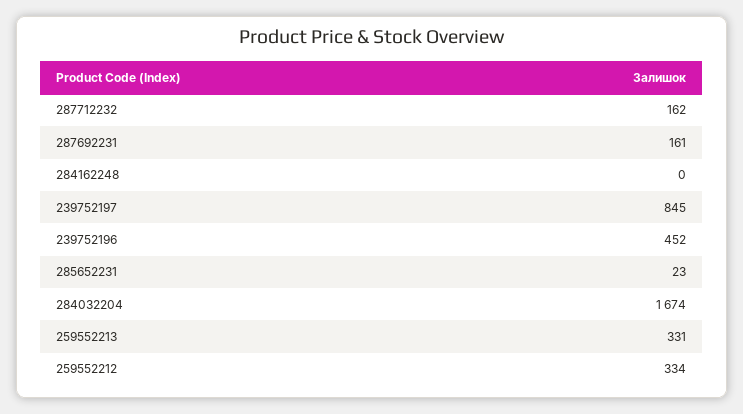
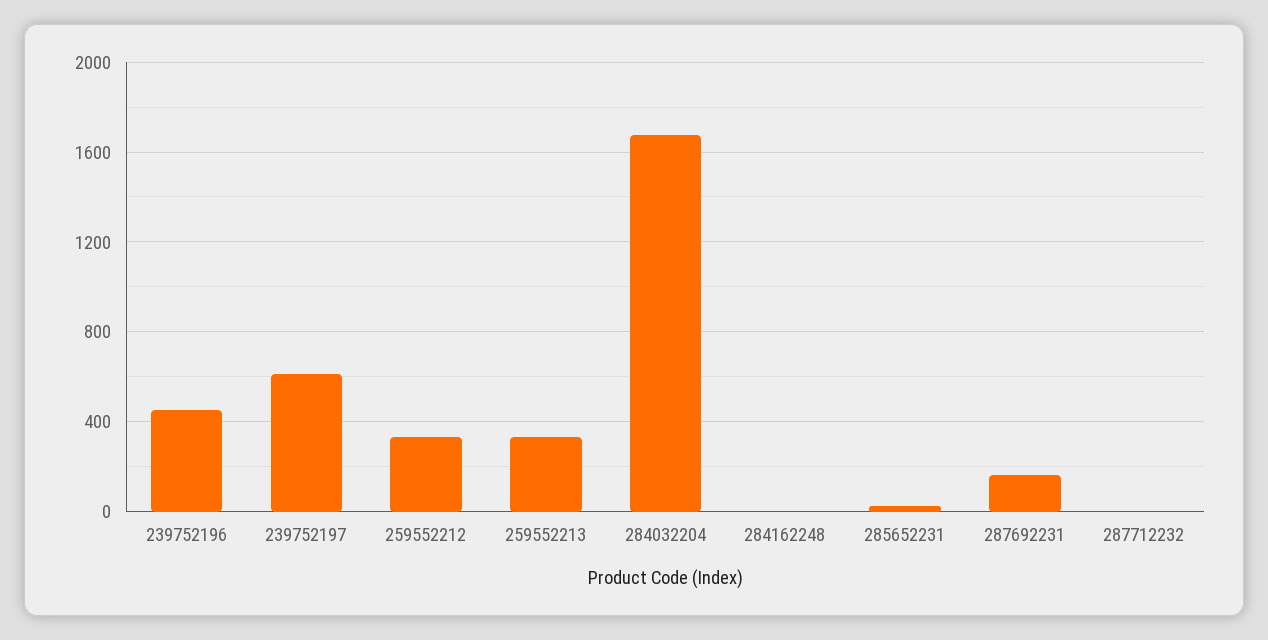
  {
-   "287712232": 162,
+   "287712232": 0,
    "287692231": 161,
    "284162248": 0,
-   "239752197": 845,
+   "239752197": 600,
    "239752196": 452,
    "285652231": 23,
    "284032204": 1674,
    "259552213": 331,
    "259552212": 334
  }

